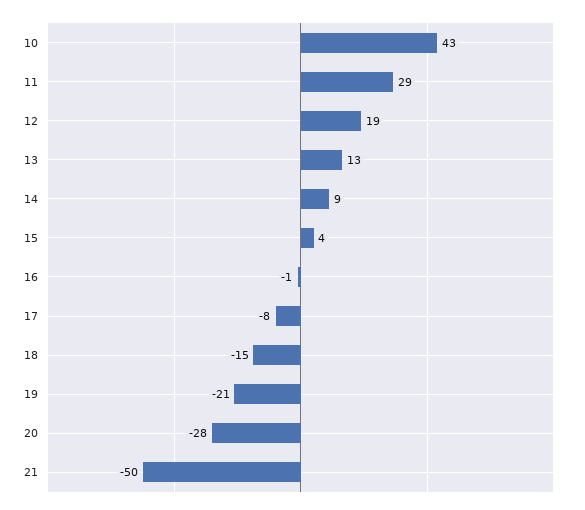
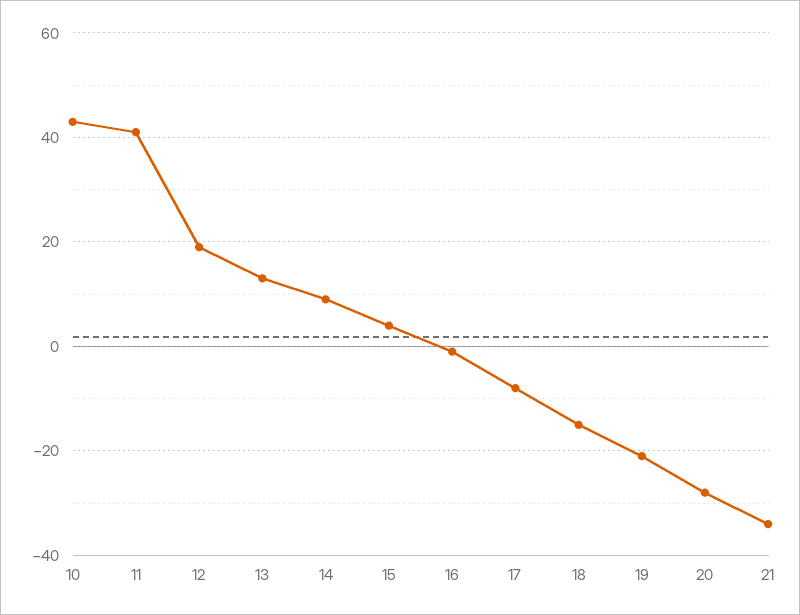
  {
    "10": 43,
-   "11": 29,
+   "11": 40,
    "12": 19,
    "13": 13,
    "14": 9,
    "15": 4,
    "16": -1,
    "17": -8,
    "18": -15,
    "19": -21,
    "20": -28,
-   "21": -50
+   "21": -35
  }

